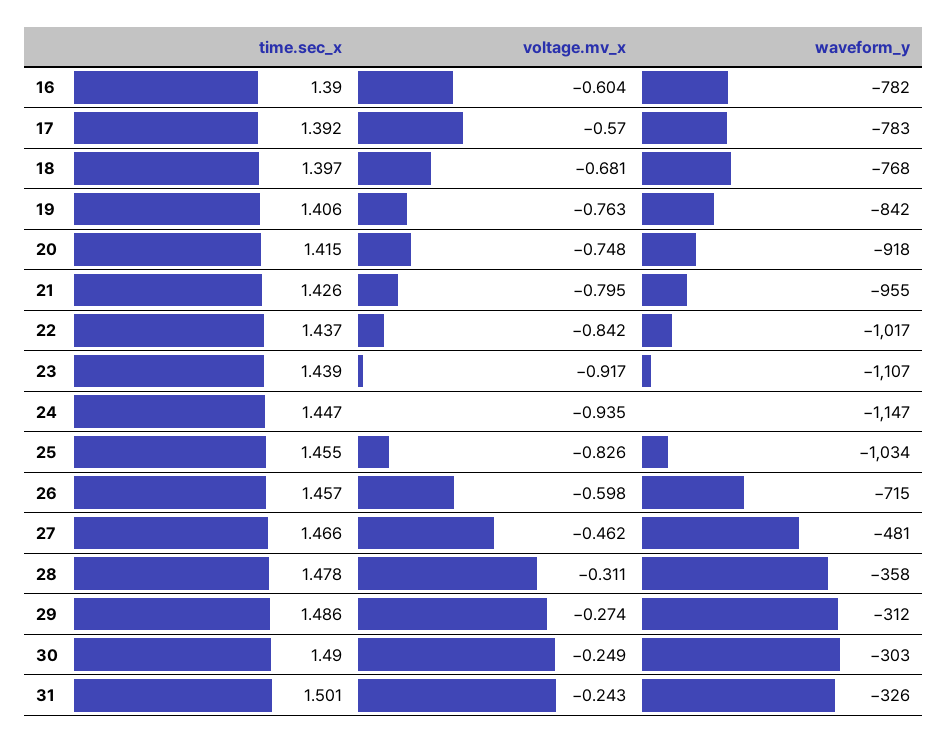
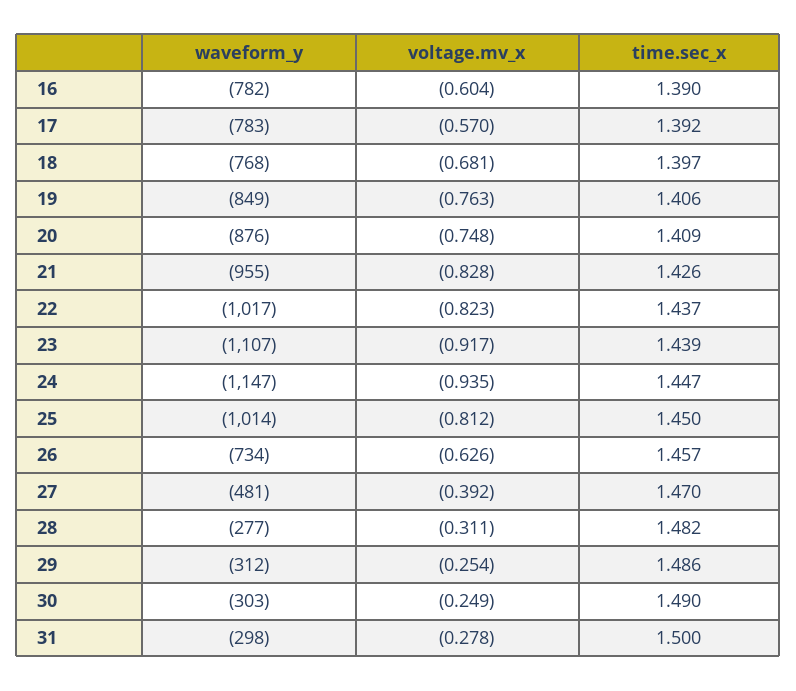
  {
    "time.sec_x": {
      "16": 1.39,
      "17": 1.392,
      "18": 1.397,
      "19": 1.406,
-     "20": 1.415,
+     "20": 1.409,
      "21": 1.426,
      "22": 1.437,
      "23": 1.439,
      "24": 1.447,
-     "25": 1.455,
+     "25": 1.45,
      "26": 1.457,
-     "27": 1.466,
+     "27": 1.47,
-     "28": 1.478,
+     "28": 1.482,
      "29": 1.486,
      "30": 1.49,
-     "31": 1.501
+     "31": 1.5
    },
    "voltage.mv_x": {
      "16": -0.604,
      "17": -0.57,
      "18": -0.681,
      "19": -0.763,
      "20": -0.748,
-     "21": -0.795,
+     "21": -0.828,
-     "22": -0.842,
+     "22": -0.823,
      "23": -0.917,
      "24": -0.935,
-     "25": -0.826,
+     "25": -0.812,
-     "26": -0.598,
+     "26": -0.626,
-     "27": -0.462,
+     "27": -0.392,
      "28": -0.311,
-     "29": -0.274,
+     "29": -0.254,
      "30": -0.249,
-     "31": -0.243
+     "31": -0.278
    },
    "waveform_y": {
      "16": -782,
      "17": -783,
      "18": -768,
-     "19": -842,
+     "19": -849,
-     "20": -918,
+     "20": -876,
      "21": -955,
      "22": -1017,
      "23": -1107,
      "24": -1147,
-     "25": -1034,
+     "25": -1014,
-     "26": -715,
+     "26": -734,
      "27": -481,
-     "28": -358,
+     "28": -277,
      "29": -312,
      "30": -303,
-     "31": -326
+     "31": -298
    }
  }

